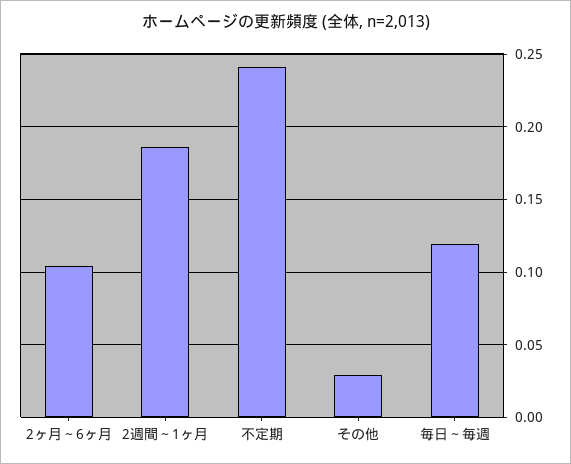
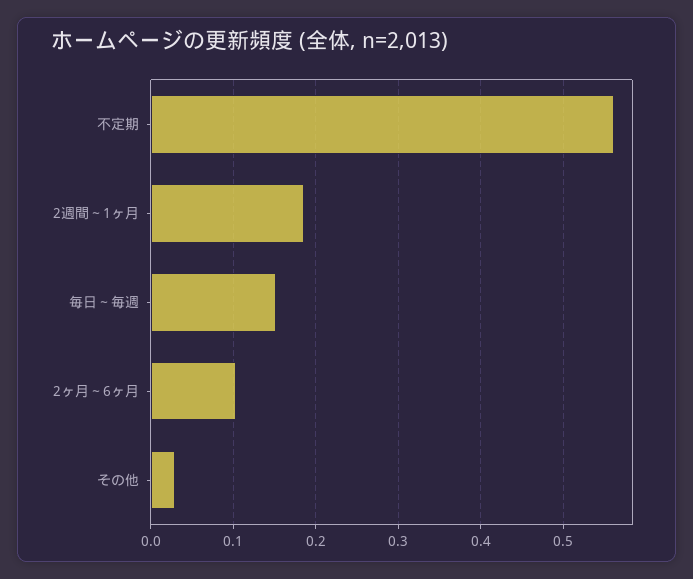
  {
    "2ヶ月～6ヶ月": 0.105,
    "2週間～1ヶ月": 0.185,
-   "不定期": 0.24,
+   "不定期": 0.56,
    "その他": 0.03,
-   "毎日～毎週": 0.12
+   "毎日～毎週": 0.15
  }

